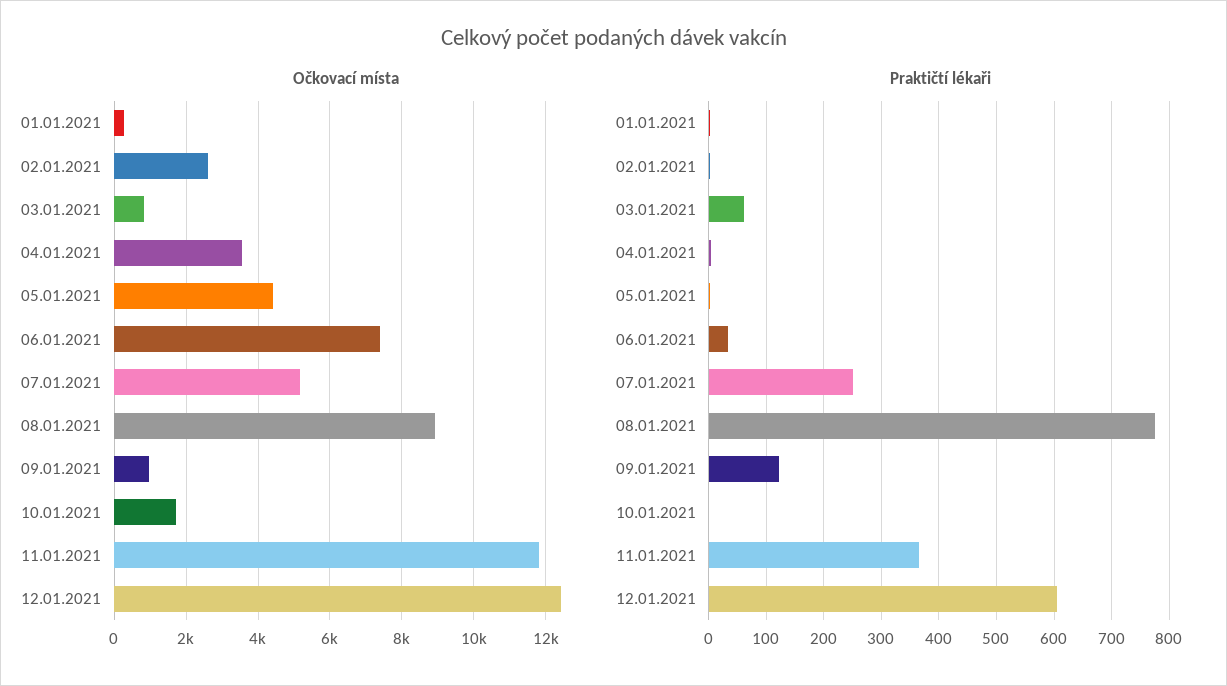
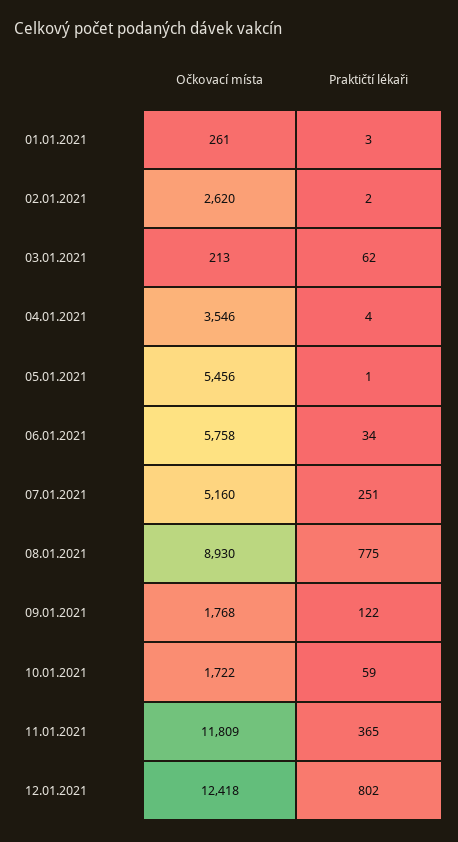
  {
    "Očkovací místa": {
      "01.01.2021": 261,
      "02.01.2021": 2620,
-     "03.01.2021": 800,
+     "03.01.2021": 213,
      "04.01.2021": 3546,
-     "05.01.2021": 4400,
+     "05.01.2021": 5456,
-     "06.01.2021": 7400,
+     "06.01.2021": 5758,
      "07.01.2021": 5160,
      "08.01.2021": 8930,
-     "09.01.2021": 1000,
+     "09.01.2021": 1768,
      "10.01.2021": 1722,
      "11.01.2021": 11809,
      "12.01.2021": 12418
    },
    "Praktičtí lékaři": {
      "01.01.2021": 3,
      "02.01.2021": 2,
      "03.01.2021": 62,
      "04.01.2021": 4,
      "05.01.2021": 1,
      "06.01.2021": 34,
      "07.01.2021": 251,
      "08.01.2021": 775,
      "09.01.2021": 122,
-     "10.01.2021": 0,
+     "10.01.2021": 59,
      "11.01.2021": 365,
-     "12.01.2021": 600
+     "12.01.2021": 802
    }
  }

